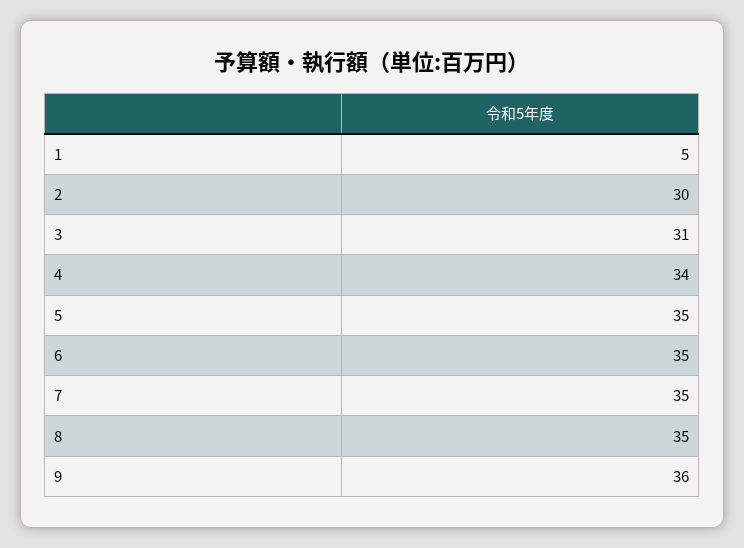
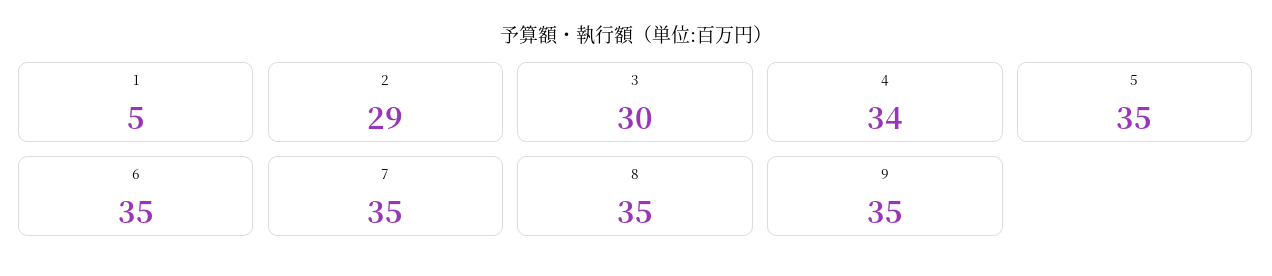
  {
    "1": 5,
-   "2": 30,
+   "2": 29,
-   "3": 31,
+   "3": 30,
    "4": 34,
    "5": 35,
    "6": 35,
    "7": 35,
    "8": 35,
-   "9": 36
+   "9": 35
  }

